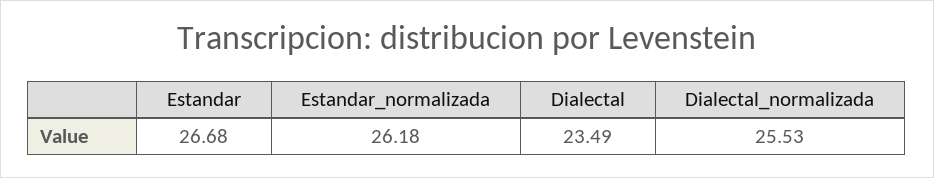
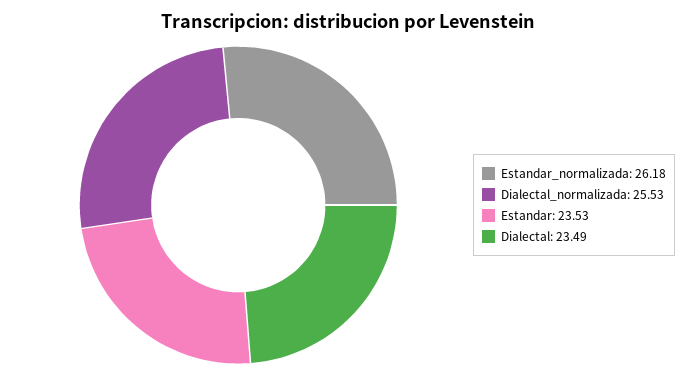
  {
-   "Estandar": 26.68,
+   "Estandar": 23.53,
    "Estandar_normalizada": 26.18,
    "Dialectal": 23.49,
    "Dialectal_normalizada": 25.53
  }

